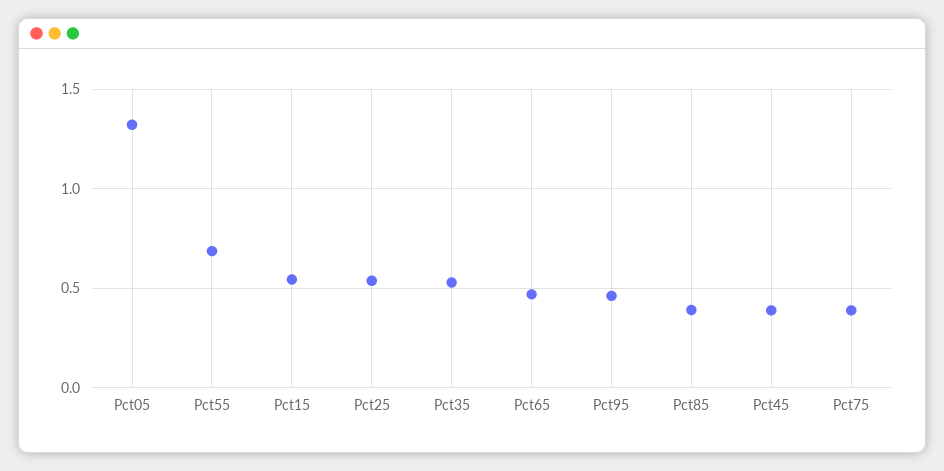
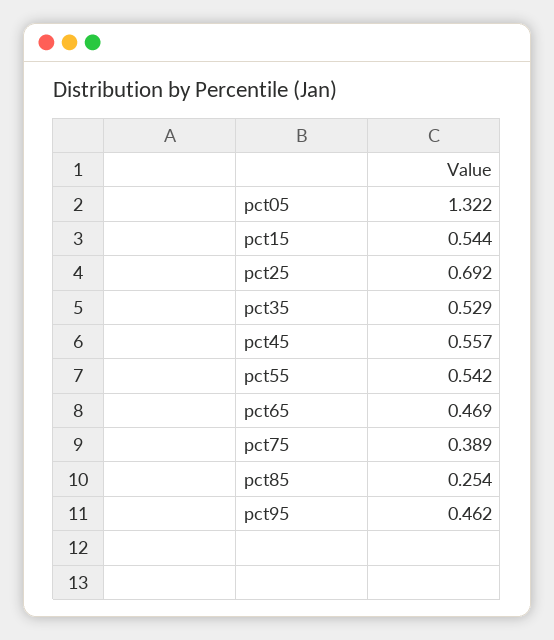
  {
    "Pct05": 1.322,
-   "Pct55": 0.7,
+   "Pct55": 0.542,
    "Pct15": 0.544,
-   "Pct25": 0.55,
+   "Pct25": 0.692,
    "Pct35": 0.529,
    "Pct65": 0.469,
    "Pct95": 0.462,
-   "Pct85": 0.4,
+   "Pct85": 0.254,
-   "Pct45": 0.4,
+   "Pct45": 0.557,
    "Pct75": 0.389
  }

